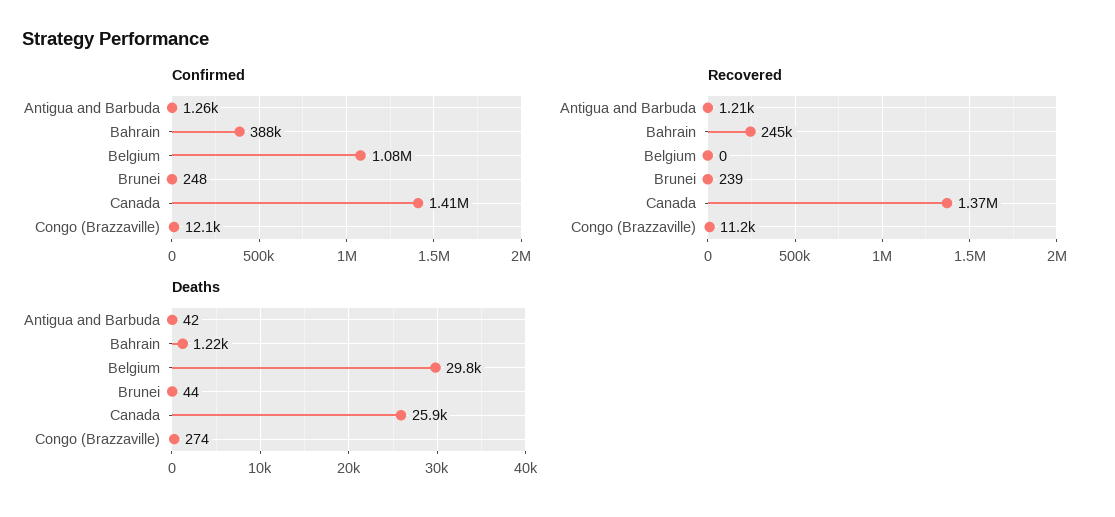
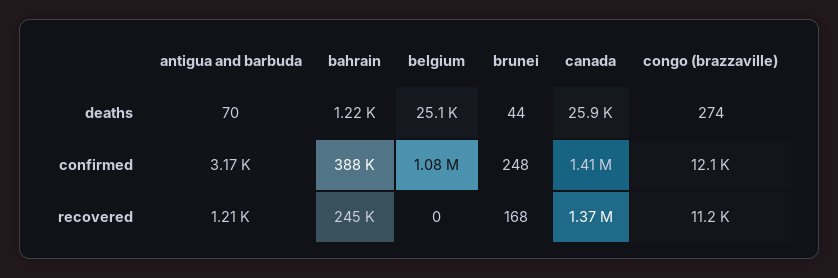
  {
    "Confirmed": {
-     "Antigua and Barbuda": 1260,
+     "Antigua and Barbuda": 3170,
      "Bahrain": 388000,
      "Belgium": 1080000,
      "Brunei": 248,
      "Canada": 1410000,
      "Congo (Brazzaville)": 12100
    },
    "Recovered": {
      "Antigua and Barbuda": 1210,
      "Bahrain": 245000,
      "Belgium": 0,
-     "Brunei": 239,
+     "Brunei": 168,
      "Canada": 1370000,
      "Congo (Brazzaville)": 11200
    },
    "Deaths": {
-     "Antigua and Barbuda": 42,
+     "Antigua and Barbuda": 70,
      "Bahrain": 1220,
-     "Belgium": 29800,
+     "Belgium": 25100,
      "Brunei": 44,
      "Canada": 25900,
      "Congo (Brazzaville)": 274
    }
  }

